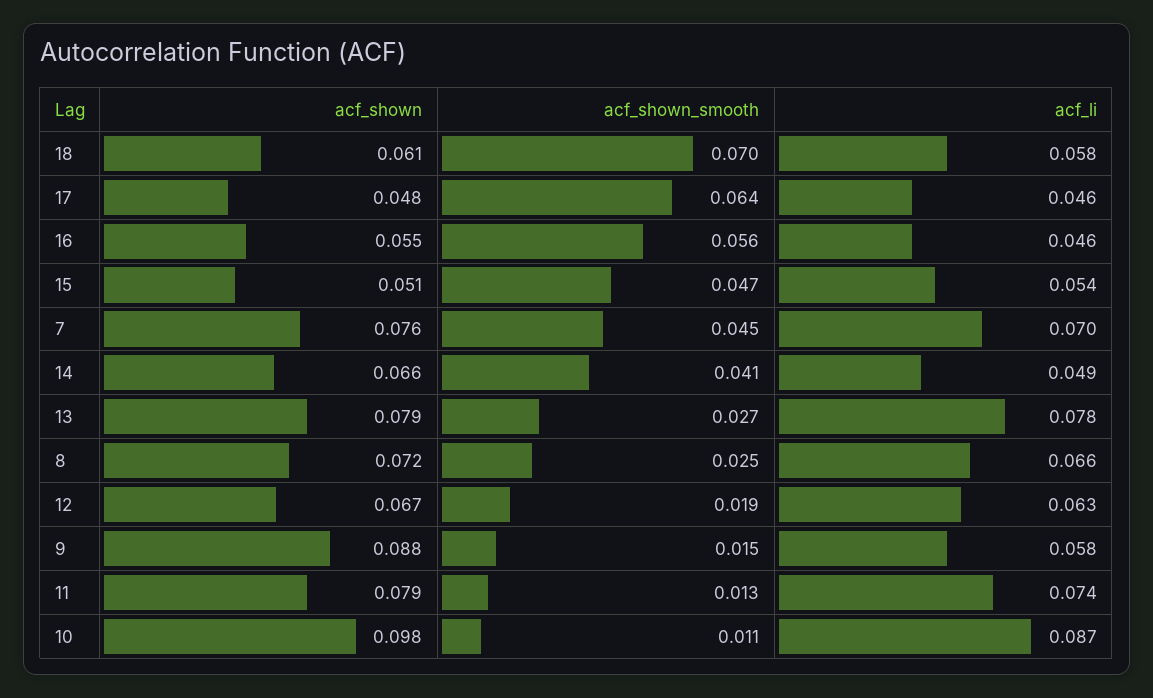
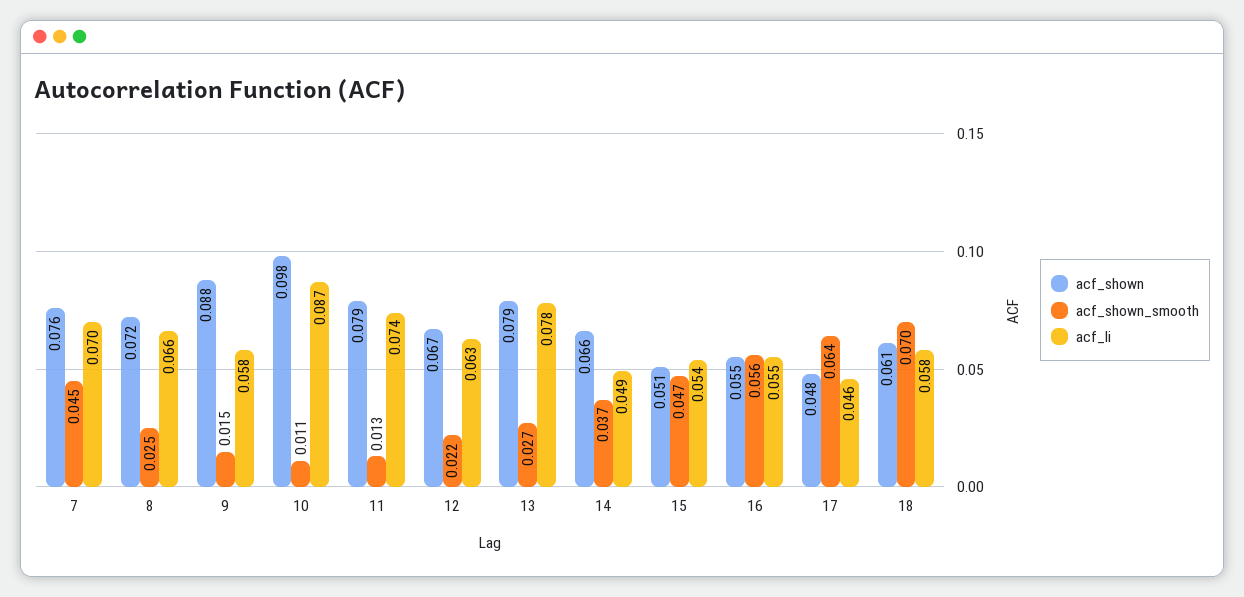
  {
    "acf_shown": {
      "18": 0.061,
      "17": 0.048,
      "16": 0.055,
      "15": 0.051,
      "7": 0.076,
      "14": 0.066,
      "13": 0.079,
      "8": 0.072,
      "12": 0.067,
      "9": 0.088,
      "11": 0.079,
      "10": 0.098
    },
    "acf_shown_smooth": {
      "18": 0.07,
      "17": 0.064,
      "16": 0.056,
      "15": 0.047,
      "7": 0.045,
-     "14": 0.041,
+     "14": 0.037,
      "13": 0.027,
      "8": 0.025,
-     "12": 0.019,
+     "12": 0.022,
      "9": 0.015,
      "11": 0.013,
      "10": 0.011
    },
    "acf_li": {
      "18": 0.058,
      "17": 0.046,
-     "16": 0.046,
+     "16": 0.055,
      "15": 0.054,
      "7": 0.07,
      "14": 0.049,
      "13": 0.078,
      "8": 0.066,
      "12": 0.063,
      "9": 0.058,
      "11": 0.074,
      "10": 0.087
    }
  }

